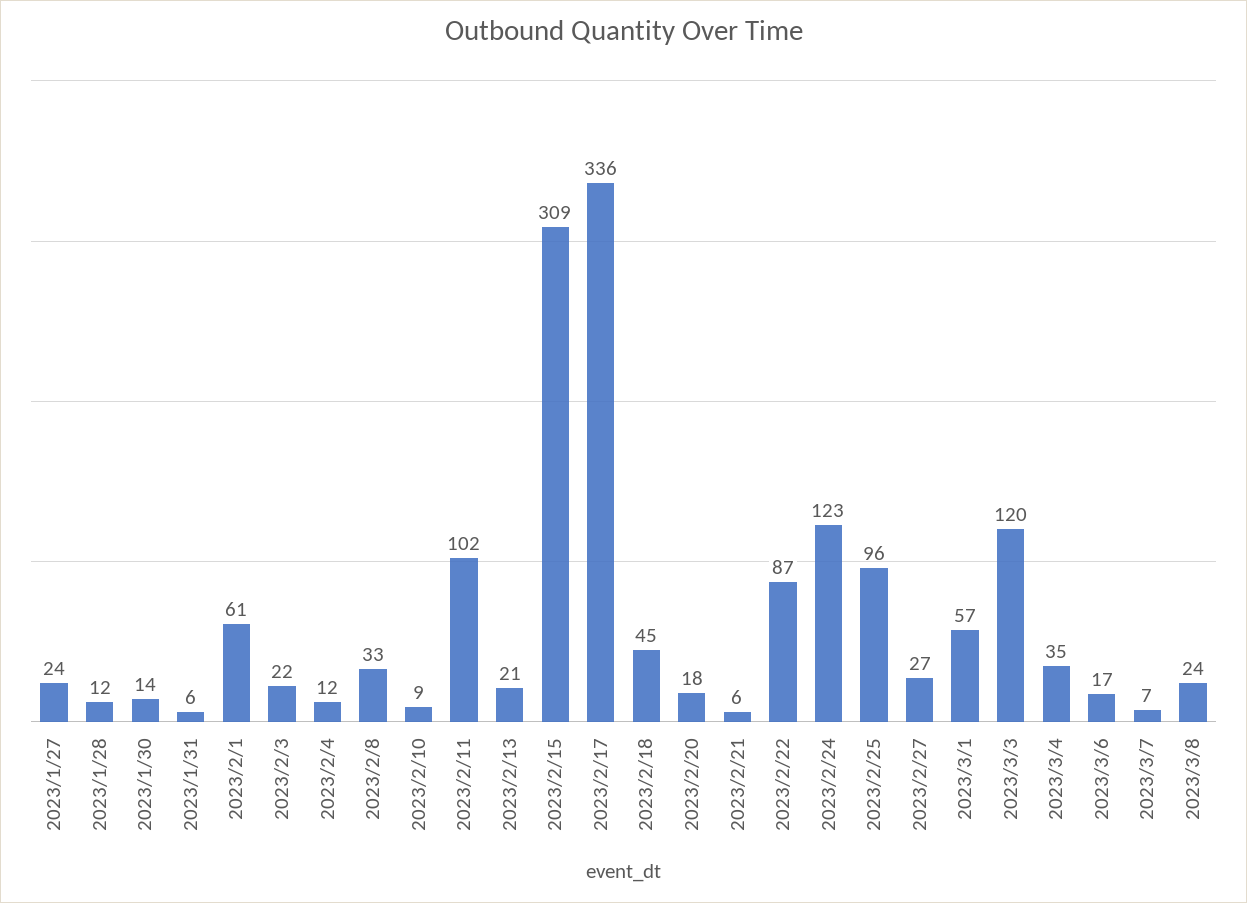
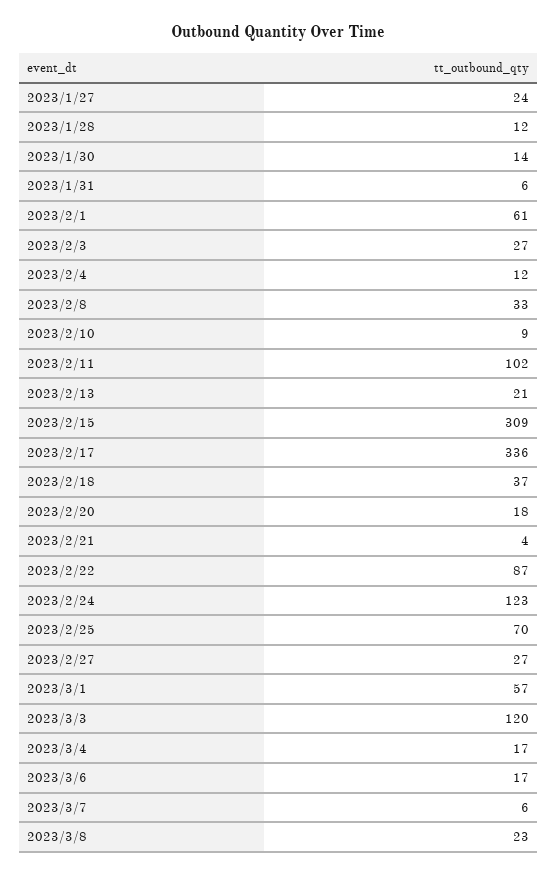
  {
    "2023/1/27": 24,
    "2023/1/28": 12,
    "2023/1/30": 14,
    "2023/1/31": 6,
    "2023/2/1": 61,
-   "2023/2/3": 22,
+   "2023/2/3": 27,
    "2023/2/4": 12,
    "2023/2/8": 33,
    "2023/2/10": 9,
    "2023/2/11": 102,
    "2023/2/13": 21,
    "2023/2/15": 309,
    "2023/2/17": 336,
-   "2023/2/18": 45,
+   "2023/2/18": 37,
    "2023/2/20": 18,
-   "2023/2/21": 6,
+   "2023/2/21": 4,
    "2023/2/22": 87,
    "2023/2/24": 123,
-   "2023/2/25": 96,
+   "2023/2/25": 70,
    "2023/2/27": 27,
    "2023/3/1": 57,
    "2023/3/3": 120,
-   "2023/3/4": 35,
+   "2023/3/4": 17,
    "2023/3/6": 17,
-   "2023/3/7": 7,
+   "2023/3/7": 6,
-   "2023/3/8": 24
+   "2023/3/8": 23
  }

